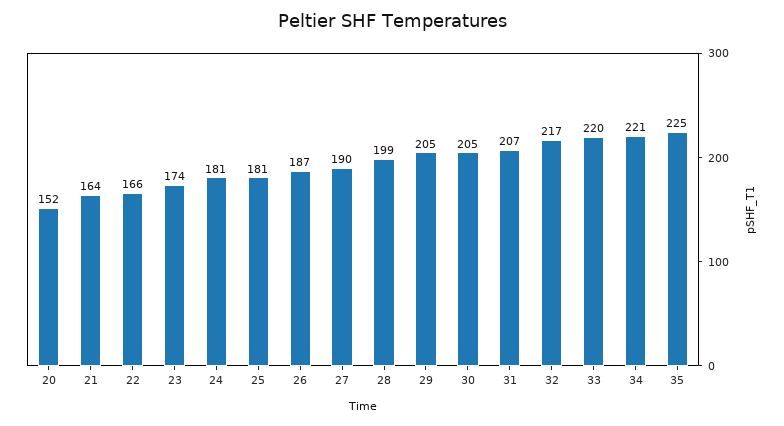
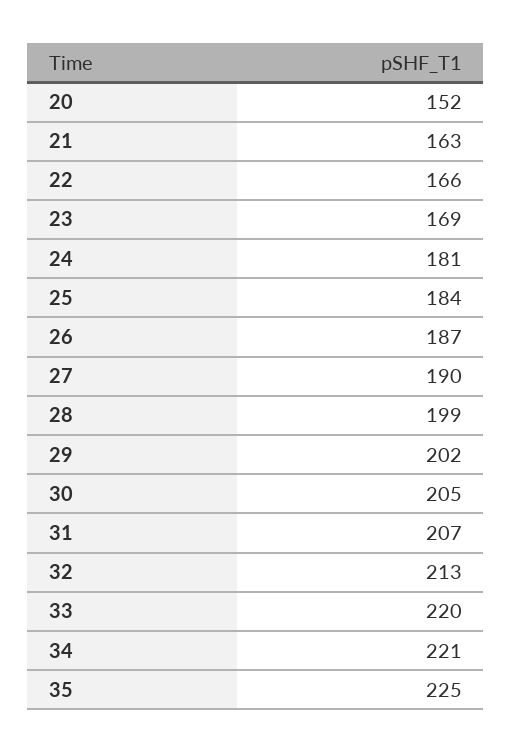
  {
    "20": 152,
-   "21": 164,
+   "21": 163,
    "22": 166,
-   "23": 174,
+   "23": 169,
    "24": 181,
-   "25": 181,
+   "25": 184,
    "26": 187,
    "27": 190,
    "28": 199,
-   "29": 205,
+   "29": 202,
    "30": 205,
    "31": 207,
-   "32": 217,
+   "32": 213,
    "33": 220,
    "34": 221,
    "35": 225
  }

